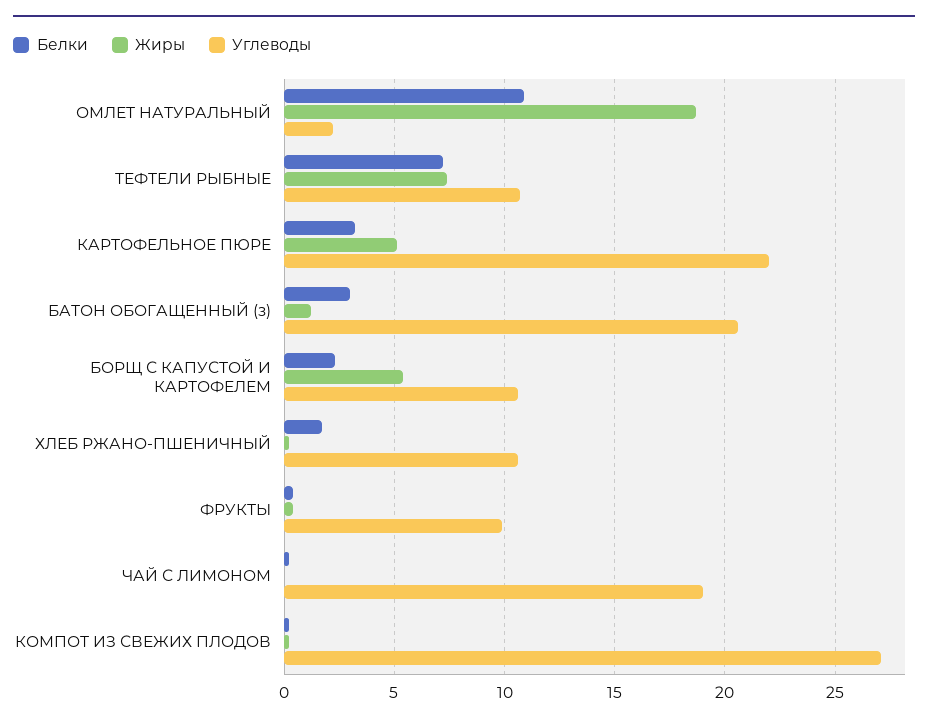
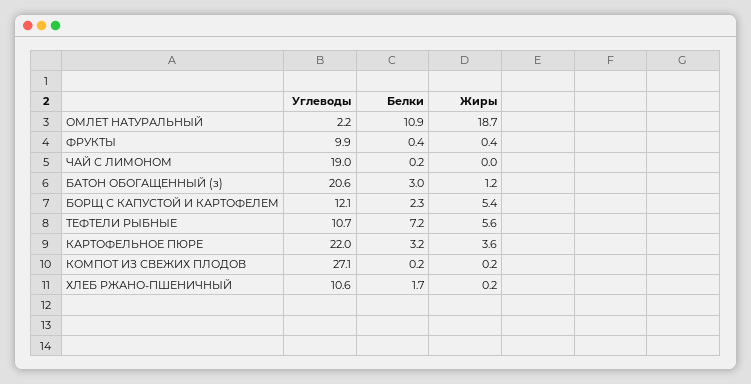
  {
    "Белки": {
      "ОМЛЕТ НАТУРАЛЬНЫЙ": 10.9,
      "ТЕФТЕЛИ РЫБНЫЕ": 7.2,
      "КАРТОФЕЛЬНОЕ ПЮРЕ": 3.2,
      "БАТОН ОБОГАЩЕННЫЙ (з)": 3,
      "БОРЩ С КАПУСТОЙ И КАРТОФЕЛЕМ": 2.3,
      "ХЛЕБ РЖАНО-ПШЕНИЧНЫЙ": 1.7,
      "ФРУКТЫ": 0.4,
      "ЧАЙ С ЛИМОНОМ": 0.2,
      "КОМПОТ ИЗ СВЕЖИХ ПЛОДОВ": 0.2
    },
    "Жиры": {
      "ОМЛЕТ НАТУРАЛЬНЫЙ": 18.7,
-     "ТЕФТЕЛИ РЫБНЫЕ": 7.5,
+     "ТЕФТЕЛИ РЫБНЫЕ": 5.6,
-     "КАРТОФЕЛЬНОЕ ПЮРЕ": 5,
+     "КАРТОФЕЛЬНОЕ ПЮРЕ": 3.6,
      "БАТОН ОБОГАЩЕННЫЙ (з)": 1.2,
      "БОРЩ С КАПУСТОЙ И КАРТОФЕЛЕМ": 5.4,
      "ХЛЕБ РЖАНО-ПШЕНИЧНЫЙ": 0.2,
      "ФРУКТЫ": 0.4,
      "ЧАЙ С ЛИМОНОМ": 0,
      "КОМПОТ ИЗ СВЕЖИХ ПЛОДОВ": 0.2
    },
    "Углеводы": {
      "ОМЛЕТ НАТУРАЛЬНЫЙ": 2.2,
      "ТЕФТЕЛИ РЫБНЫЕ": 10.7,
      "КАРТОФЕЛЬНОЕ ПЮРЕ": 22,
      "БАТОН ОБОГАЩЕННЫЙ (з)": 20.6,
-     "БОРЩ С КАПУСТОЙ И КАРТОФЕЛЕМ": 10.5,
+     "БОРЩ С КАПУСТОЙ И КАРТОФЕЛЕМ": 12.1,
      "ХЛЕБ РЖАНО-ПШЕНИЧНЫЙ": 10.6,
      "ФРУКТЫ": 9.9,
      "ЧАЙ С ЛИМОНОМ": 19,
      "КОМПОТ ИЗ СВЕЖИХ ПЛОДОВ": 27.1
    }
  }

